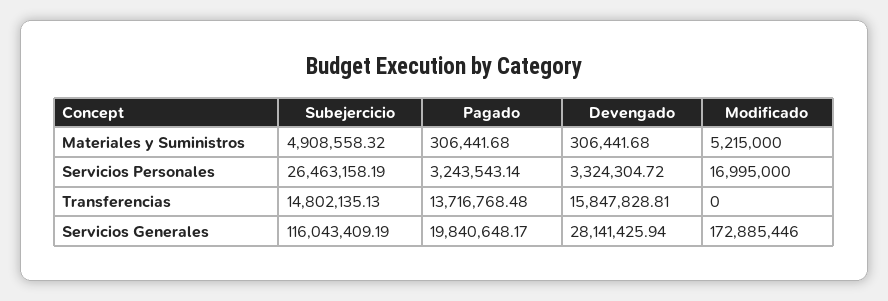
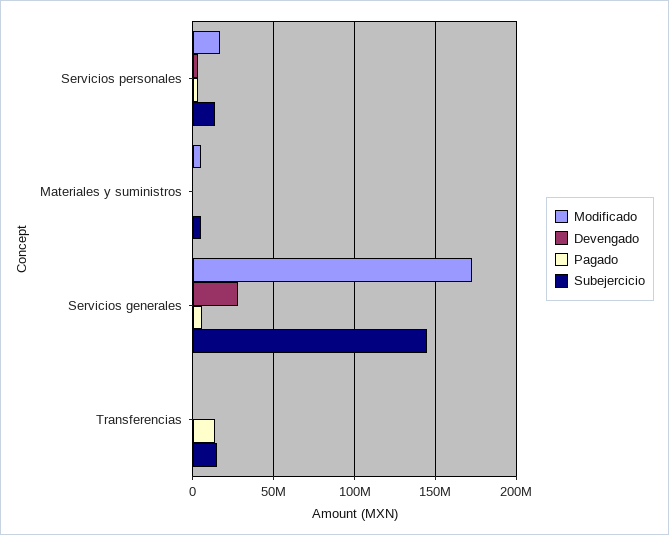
  {
    "Subejercicio": {
      "Materiales y Suministros": 4908558.32,
-     "Servicios Personales": 26463158.19,
+     "Servicios Personales": 15000000,
      "Transferencias": 14802135.13,
-     "Servicios Generales": 116043409.19
+     "Servicios Generales": 145000000
    },
    "Pagado": {
      "Materiales y Suministros": 306441.68,
      "Servicios Personales": 3243543.14,
      "Transferencias": 13716768.48,
-     "Servicios Generales": 19840648.17
+     "Servicios Generales": 5000000
    },
    "Devengado": {
      "Materiales y Suministros": 306441.68,
      "Servicios Personales": 3324304.72,
-     "Transferencias": 15847828.81,
+     "Transferencias": 0,
      "Servicios Generales": 28141425.94
    },
    "Modificado": {
      "Materiales y Suministros": 5215000,
      "Servicios Personales": 16995000,
      "Transferencias": 0,
      "Servicios Generales": 172885446
    }
  }

